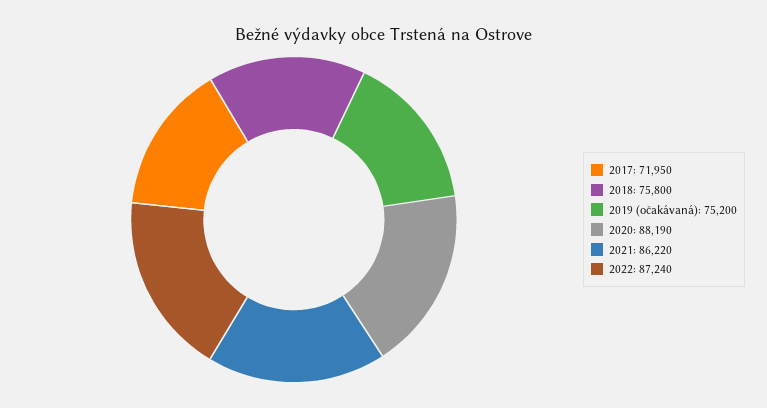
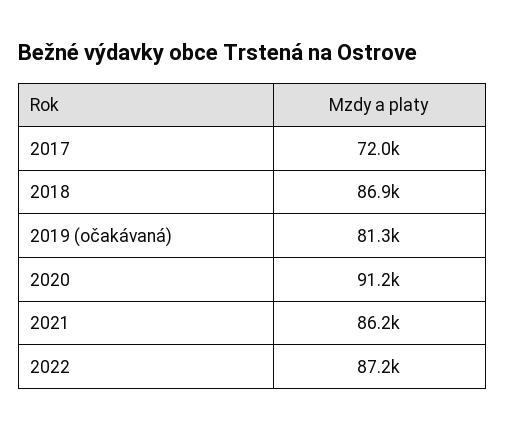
  {
    "2017": 71950,
-   "2018": 75800,
+   "2018": 86900,
-   "2019 (očakávaná)": 75200,
+   "2019 (očakávaná)": 81300,
-   "2020": 88190,
+   "2020": 91200,
    "2021": 86220,
    "2022": 87240
  }

